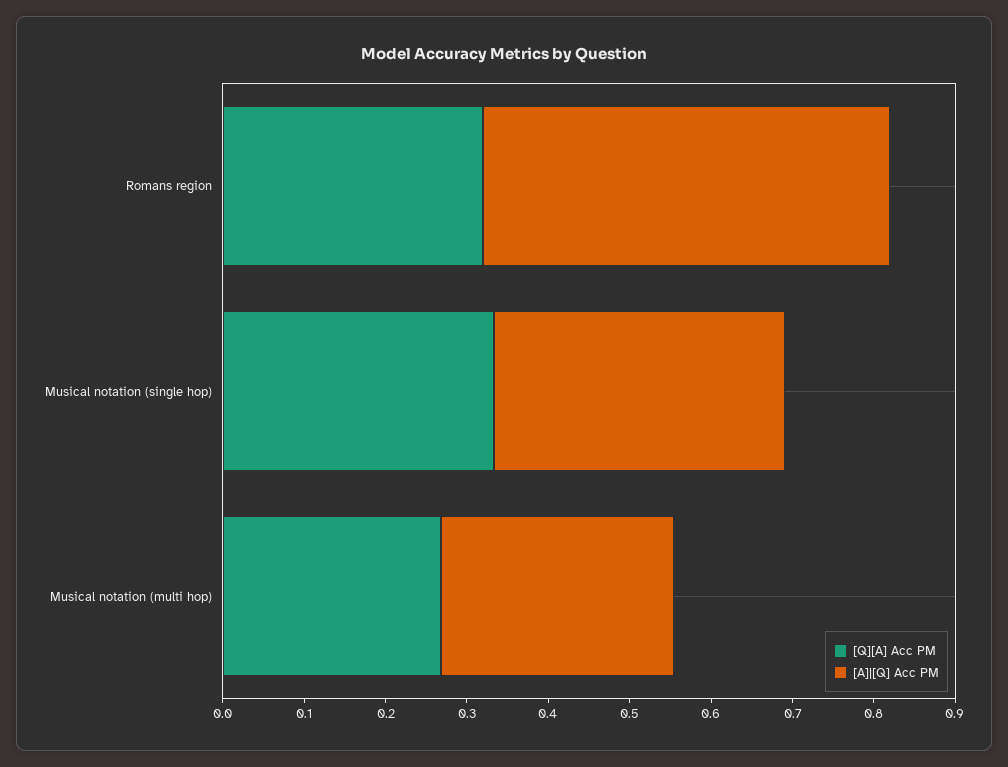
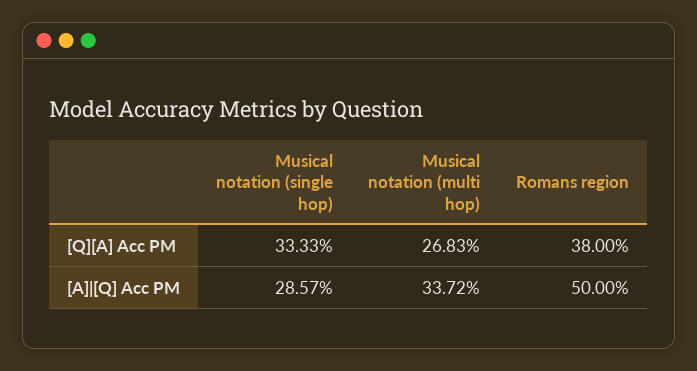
  {
    "[Q][A] Acc PM": {
-     "Romans region": 0.32,
+     "Romans region": 0.38,
      "Musical notation (single hop)": 0.3333,
      "Musical notation (multi hop)": 0.2683
    },
    "[A]|[Q] Acc PM": {
      "Romans region": 0.5,
-     "Musical notation (single hop)": 0.36,
+     "Musical notation (single hop)": 0.2857,
-     "Musical notation (multi hop)": 0.28
+     "Musical notation (multi hop)": 0.3372
    }
  }

